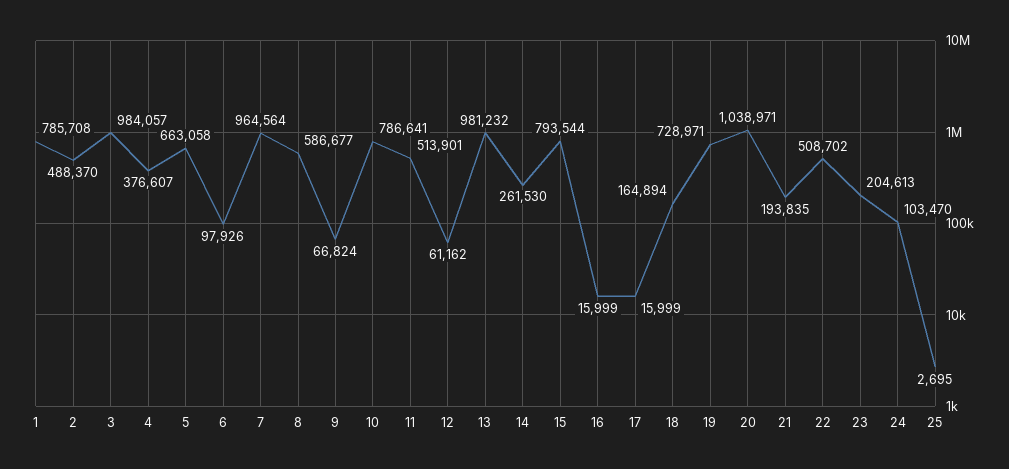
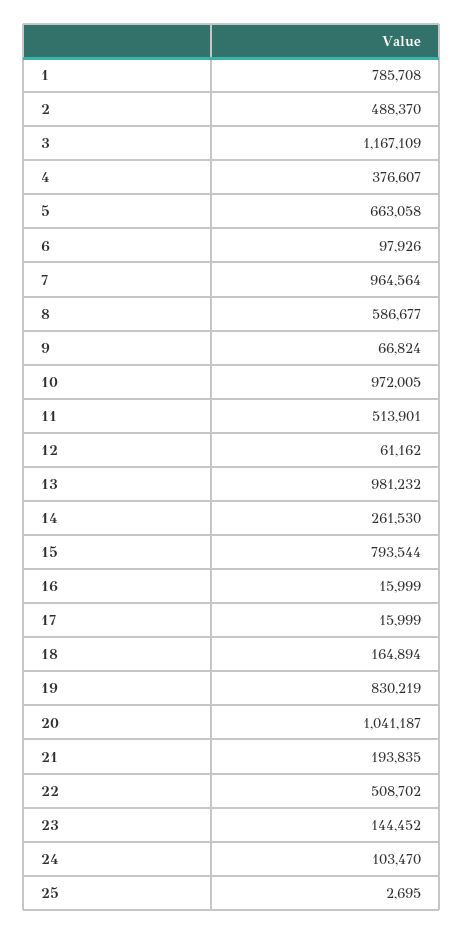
  {
    "1": 785708,
    "2": 488370,
-   "3": 984057,
+   "3": 1167109,
    "4": 376607,
    "5": 663058,
    "6": 97926,
    "7": 964564,
    "8": 586677,
    "9": 66824,
-   "10": 786641,
+   "10": 972005,
    "11": 513901,
    "12": 61162,
    "13": 981232,
    "14": 261530,
    "15": 793544,
    "16": 15999,
    "17": 15999,
    "18": 164894,
-   "19": 728971,
+   "19": 830219,
-   "20": 1038971,
+   "20": 1041187,
    "21": 193835,
    "22": 508702,
-   "23": 204613,
+   "23": 144452,
    "24": 103470,
    "25": 2695
  }

